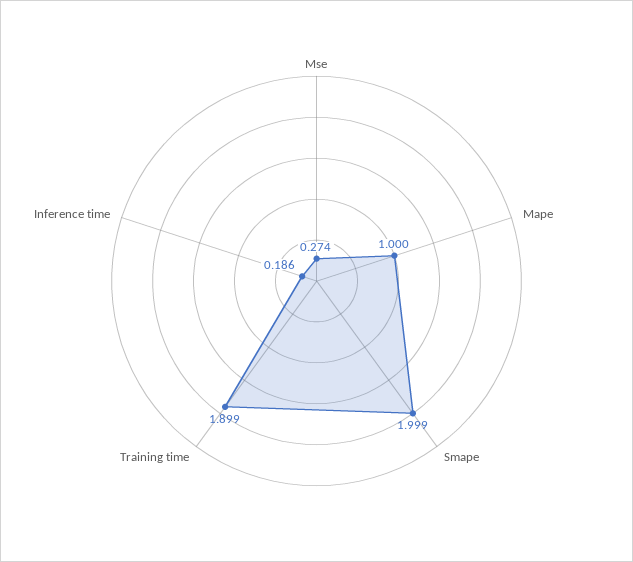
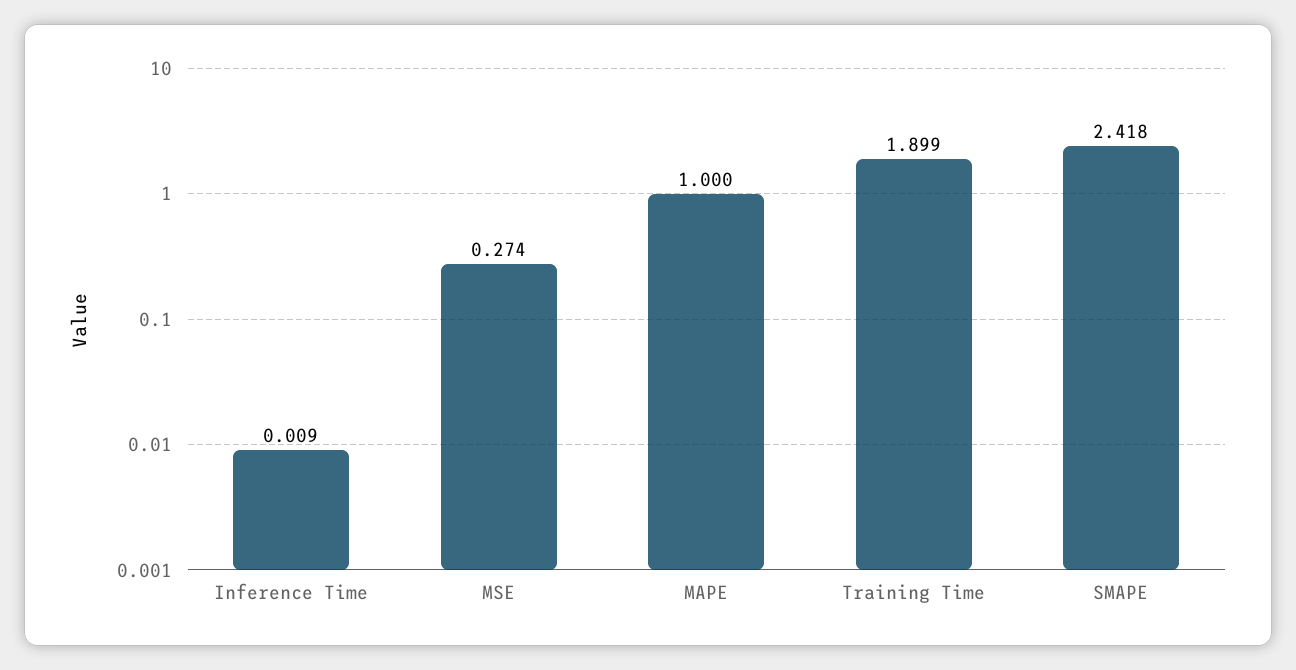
  {
    "Mse": 0.274,
    "Mape": 1,
-   "Smape": 1.999,
+   "Smape": 2.418,
    "Training time": 1.899,
-   "Inference time": 0.186
+   "Inference time": 0.009
  }

